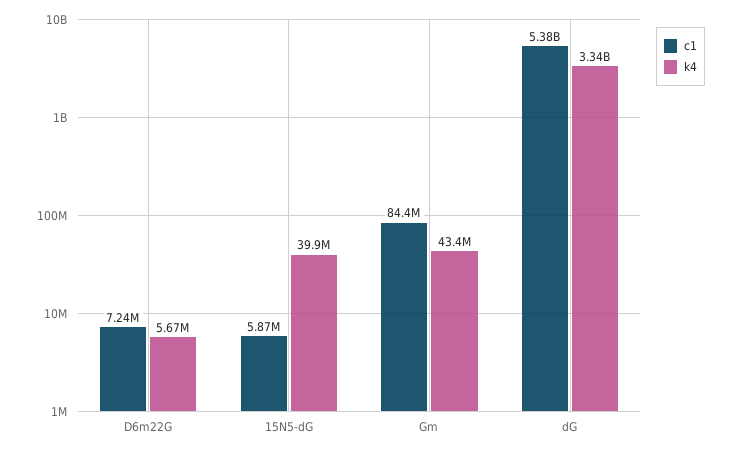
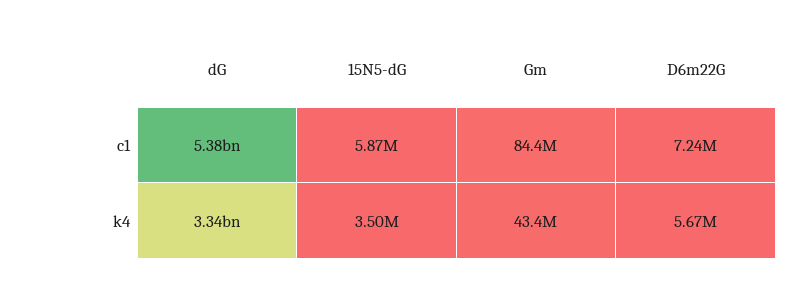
  {
    "c1": {
      "D6m22G": 7240000,
      "15N5-dG": 5870000,
      "Gm": 84400000,
      "dG": 5380000000
    },
    "k4": {
      "D6m22G": 5670000,
-     "15N5-dG": 39900000,
+     "15N5-dG": 3500000,
      "Gm": 43400000,
      "dG": 3340000000
    }
  }

